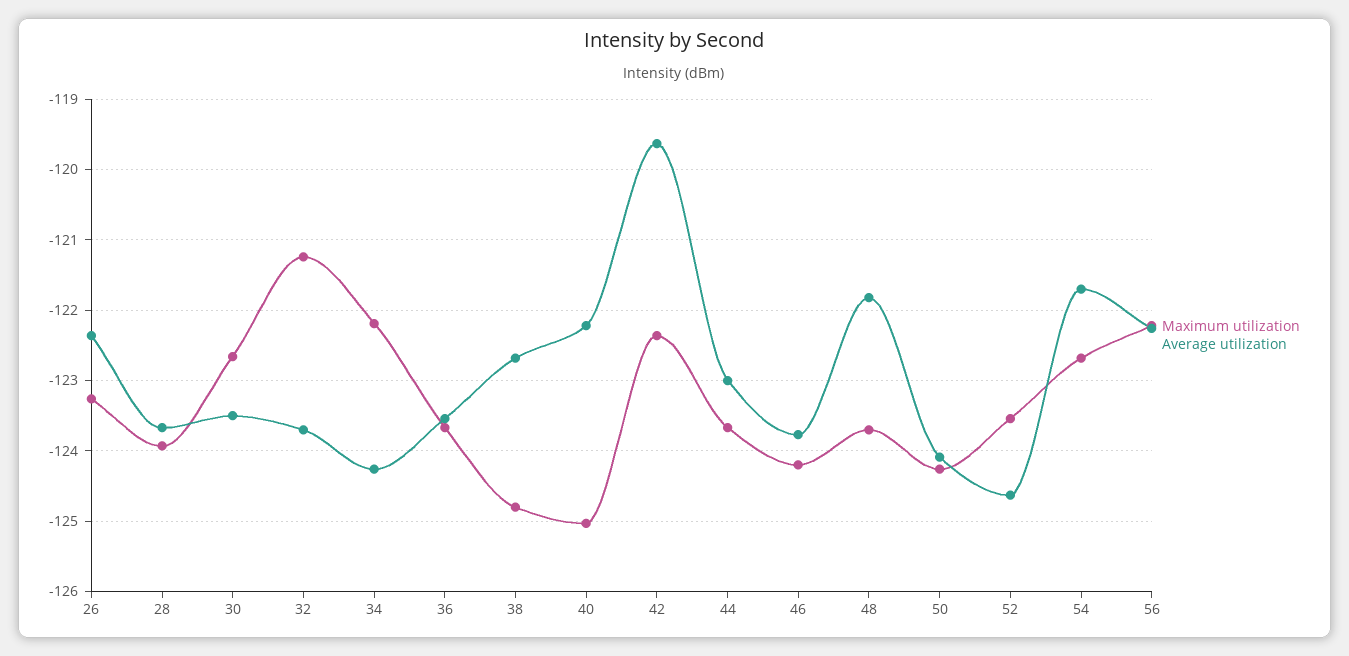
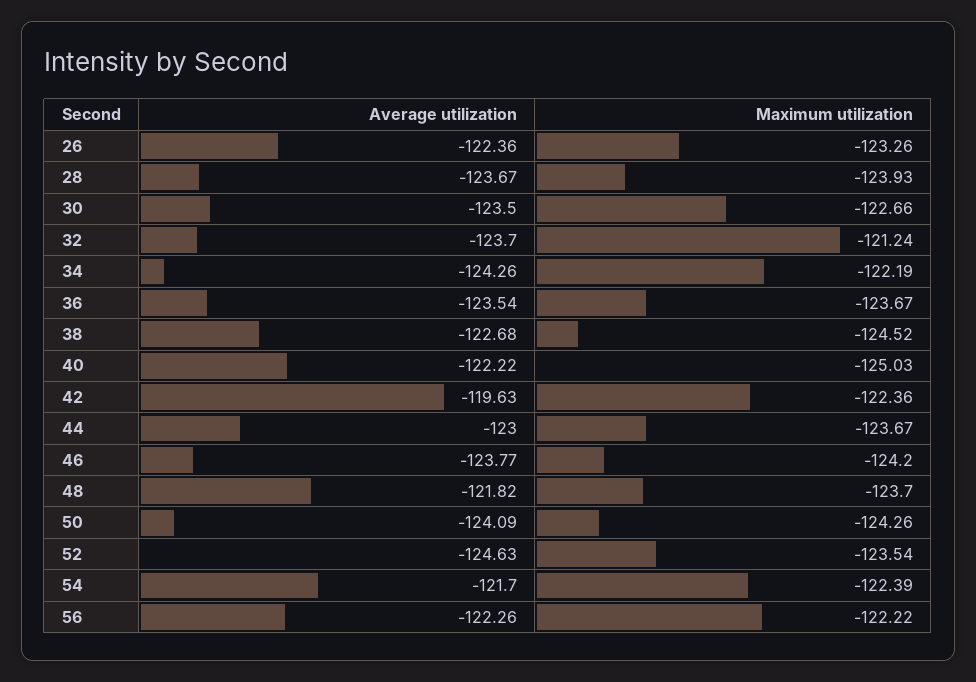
  {
    "Maximum utilization": {
      "26": -123.26,
      "28": -123.93,
      "30": -122.66,
      "32": -121.24,
      "34": -122.19,
      "36": -123.67,
-     "38": -124.8,
+     "38": -124.52,
      "40": -125.03,
      "42": -122.36,
      "44": -123.67,
      "46": -124.2,
      "48": -123.7,
      "50": -124.26,
      "52": -123.54,
-     "54": -122.7,
+     "54": -122.39,
      "56": -122.22
    },
    "Average utilization": {
      "26": -122.36,
      "28": -123.67,
      "30": -123.5,
      "32": -123.7,
      "34": -124.26,
      "36": -123.54,
      "38": -122.68,
      "40": -122.22,
      "42": -119.63,
      "44": -123,
      "46": -123.77,
      "48": -121.82,
      "50": -124.09,
      "52": -124.63,
      "54": -121.7,
      "56": -122.26
    }
  }

